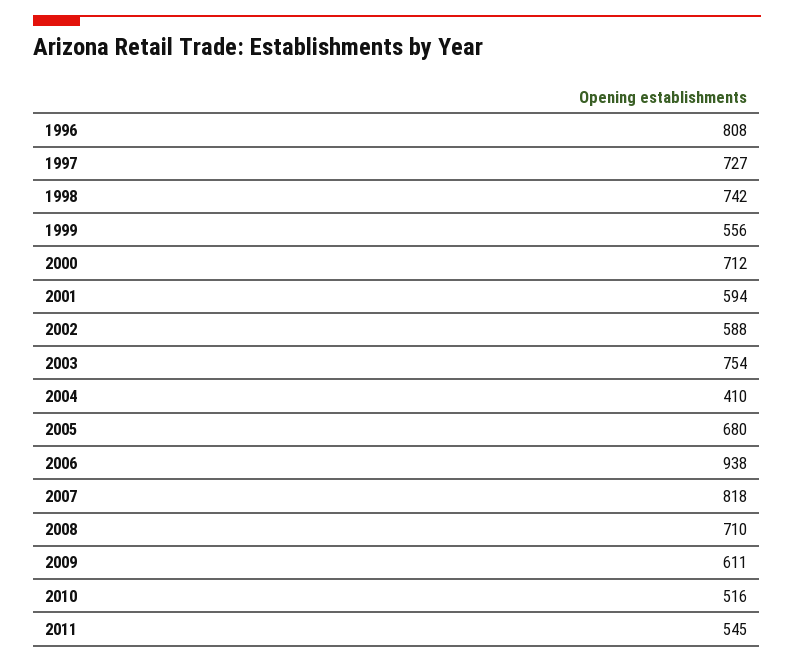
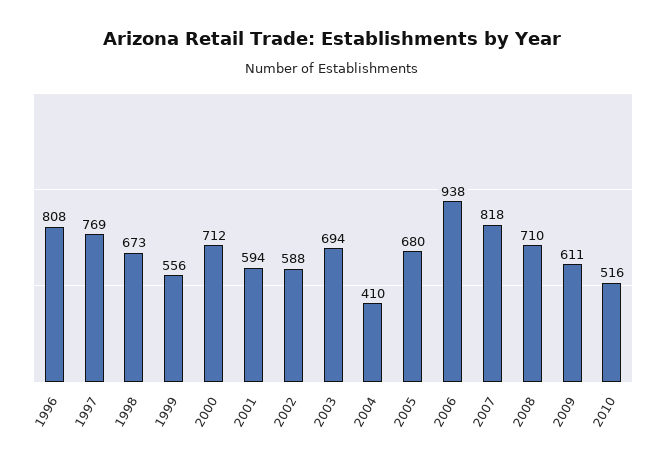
  {
    "1996": 808,
-   "1997": 727,
+   "1997": 769,
-   "1998": 742,
+   "1998": 673,
    "1999": 556,
    "2000": 712,
    "2001": 594,
    "2002": 588,
-   "2003": 754,
+   "2003": 694,
    "2004": 410,
    "2005": 680,
    "2006": 938,
    "2007": 818,
    "2008": 710,
    "2009": 611,
-   "2010": 516,
+   "2010": 516
-   "2011": 545
  }

